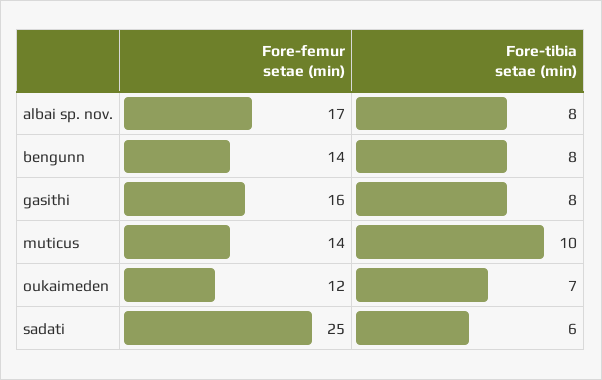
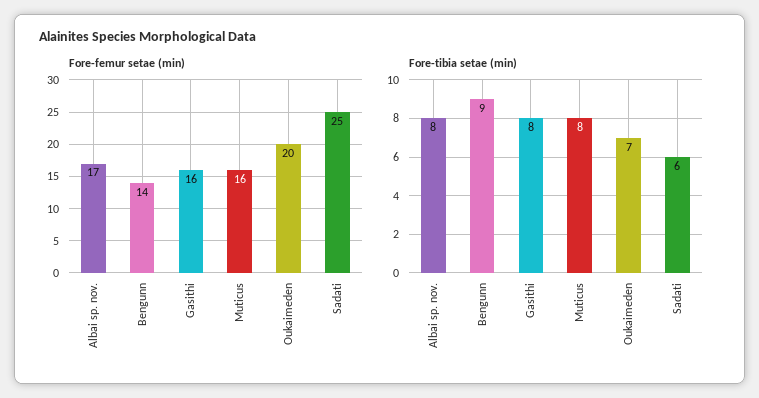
  {
    "Fore-femur setae (min)": {
      "albai sp. nov.": 17,
      "bengunn": 14,
      "gasithi": 16,
-     "muticus": 14,
+     "muticus": 16,
-     "oukaimeden": 12,
+     "oukaimeden": 20,
      "sadati": 25
    },
    "Fore-tibia setae (min)": {
      "albai sp. nov.": 8,
-     "bengunn": 8,
+     "bengunn": 9,
      "gasithi": 8,
-     "muticus": 10,
+     "muticus": 8,
      "oukaimeden": 7,
      "sadati": 6
    }
  }

